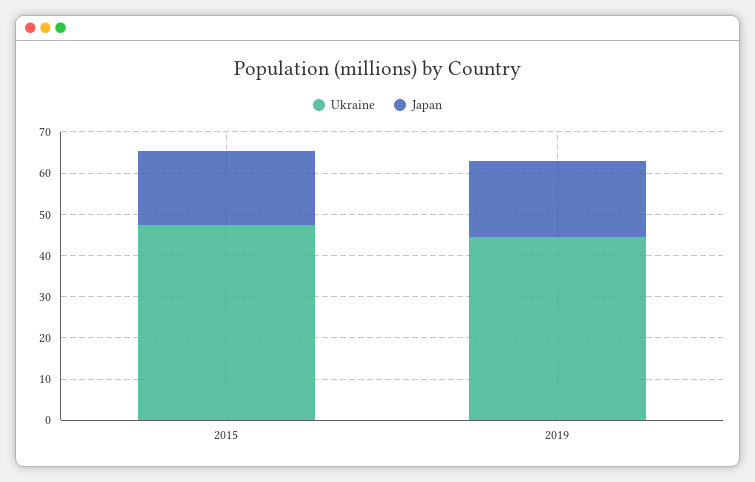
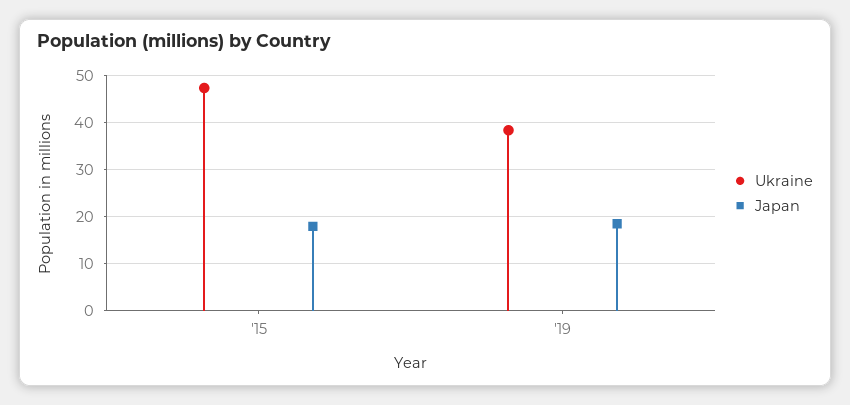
  {
    "Ukraine": {
      "2015": 48,
-     "2019": 44
+     "2019": 38
    },
    "Japan": {
      "2015": 18,
      "2019": 18
    }
  }

